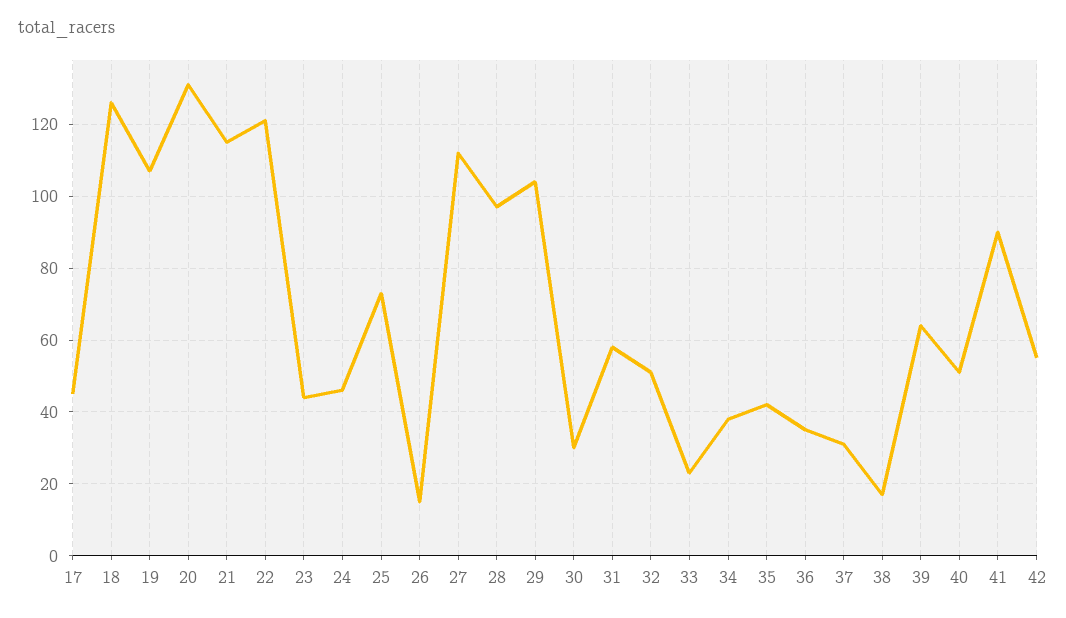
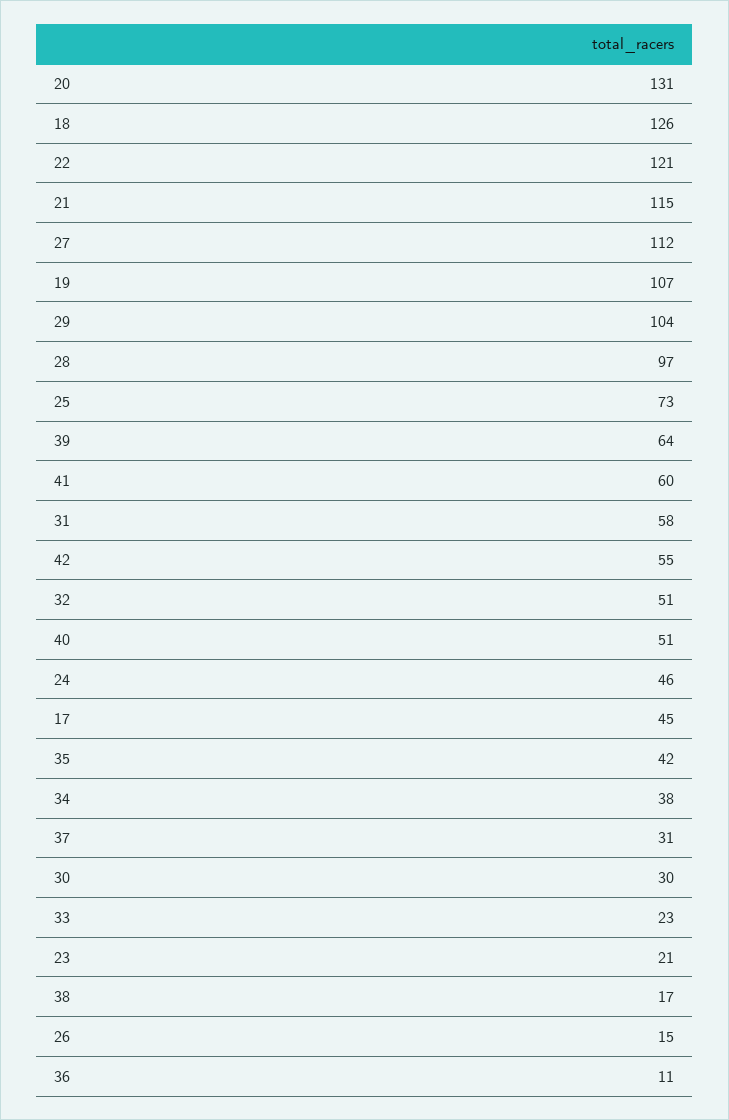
  {
    "17": 45,
    "18": 126,
    "19": 107,
    "20": 131,
    "21": 115,
    "22": 121,
-   "23": 45,
+   "23": 21,
    "24": 46,
    "25": 73,
    "26": 15,
    "27": 112,
    "28": 97,
    "29": 104,
    "30": 30,
    "31": 58,
    "32": 51,
    "33": 23,
    "34": 38,
    "35": 42,
-   "36": 35,
+   "36": 11,
    "37": 31,
    "38": 17,
    "39": 64,
    "40": 51,
-   "41": 90,
+   "41": 60,
    "42": 55
  }

